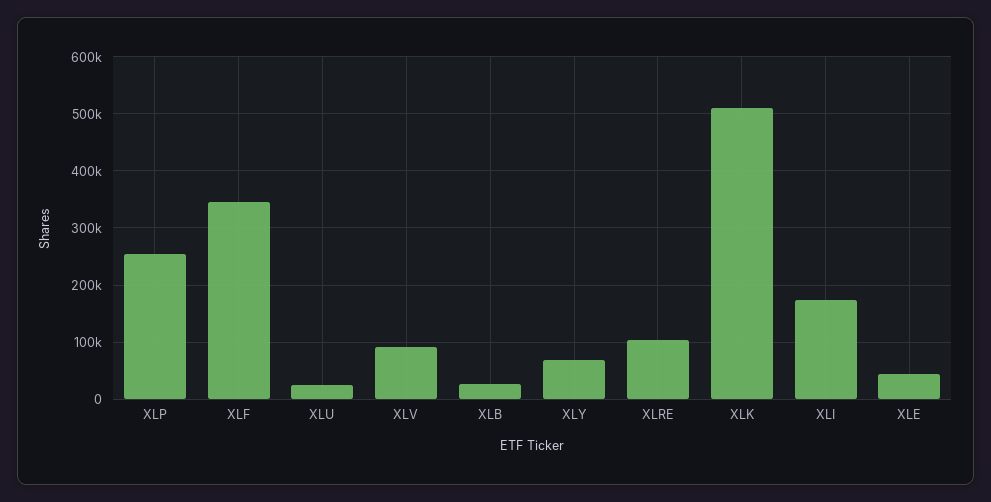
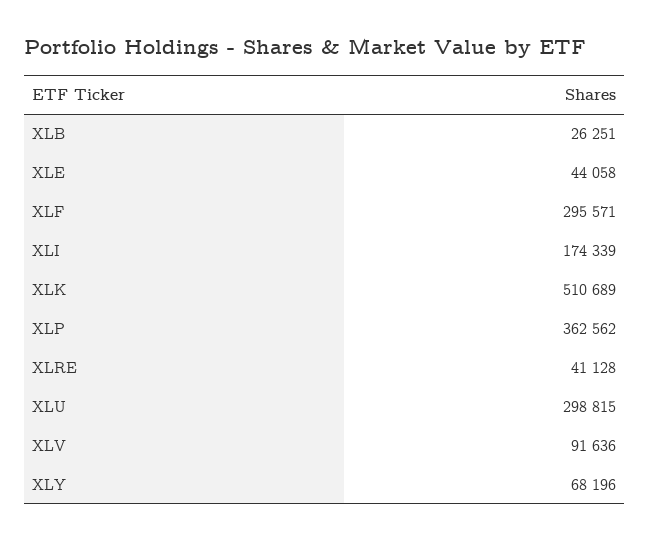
  {
-   "XLP": 260000,
+   "XLP": 362562,
-   "XLF": 340000,
+   "XLF": 295571,
-   "XLU": 20000,
+   "XLU": 298815,
    "XLV": 91636,
    "XLB": 26251,
    "XLY": 68196,
-   "XLRE": 100000,
+   "XLRE": 41128,
    "XLK": 510689,
    "XLI": 174339,
    "XLE": 44058
  }

